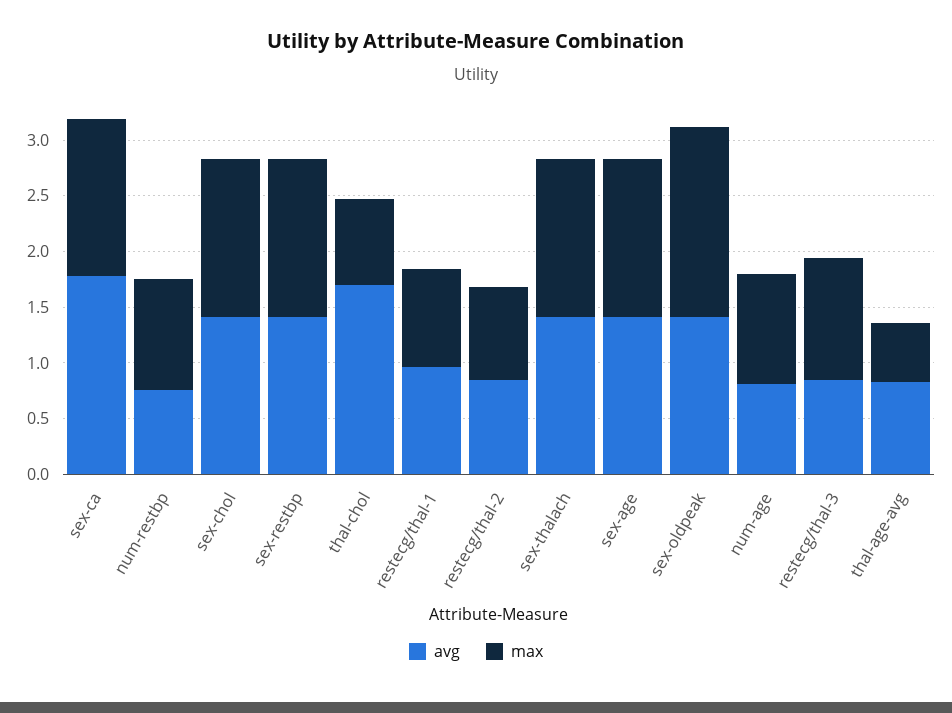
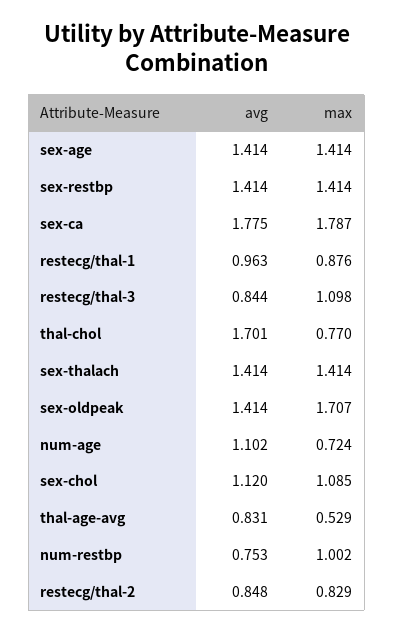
  {
    "avg": {
      "sex-ca": 1.775,
      "num-restbp": 0.753,
-     "sex-chol": 1.4,
+     "sex-chol": 1.12,
      "sex-restbp": 1.414,
      "thal-chol": 1.701,
      "restecg/thal-1": 0.963,
      "restecg/thal-2": 0.848,
      "sex-thalach": 1.414,
      "sex-age": 1.414,
      "sex-oldpeak": 1.414,
-     "num-age": 0.8,
+     "num-age": 1.102,
      "restecg/thal-3": 0.844,
      "thal-age-avg": 0.831
    },
    "max": {
-     "sex-ca": 1.4,
+     "sex-ca": 1.787,
      "num-restbp": 1.002,
-     "sex-chol": 1.4,
+     "sex-chol": 1.085,
      "sex-restbp": 1.414,
      "thal-chol": 0.77,
      "restecg/thal-1": 0.876,
      "restecg/thal-2": 0.829,
      "sex-thalach": 1.414,
      "sex-age": 1.414,
      "sex-oldpeak": 1.707,
-     "num-age": 1,
+     "num-age": 0.724,
      "restecg/thal-3": 1.098,
      "thal-age-avg": 0.529
    }
  }

